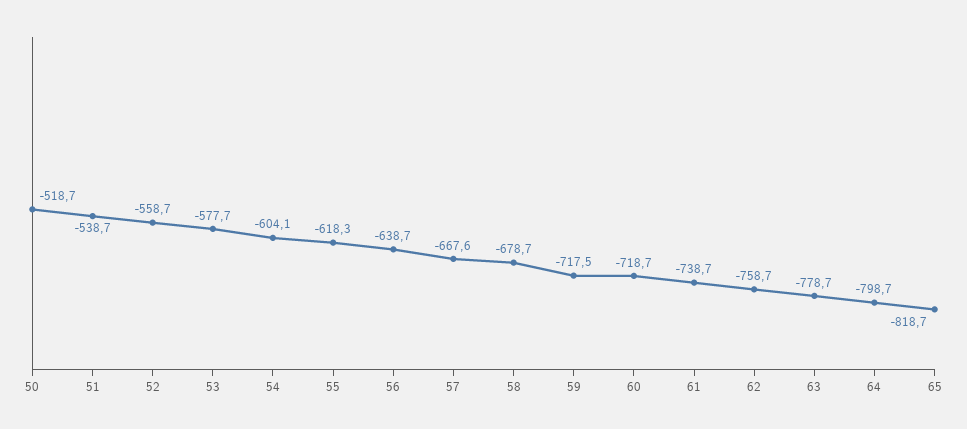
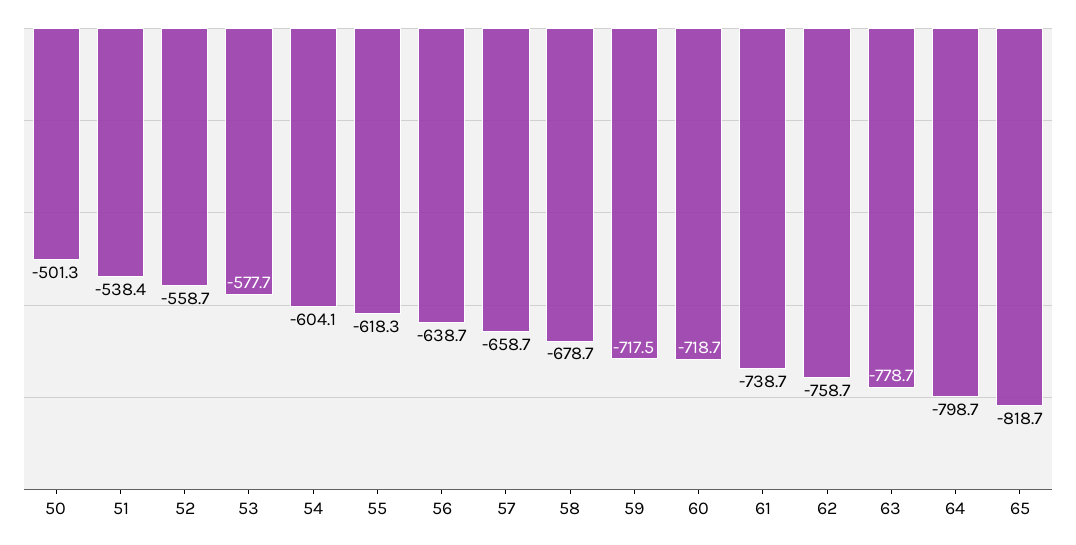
  {
-   "50": -518.7,
+   "50": -501.3,
-   "51": -538.7,
+   "51": -538.4,
    "52": -558.7,
    "53": -577.7,
    "54": -604.1,
    "55": -618.3,
    "56": -638.7,
-   "57": -667.6,
+   "57": -658.7,
    "58": -678.7,
    "59": -717.5,
    "60": -718.7,
    "61": -738.7,
    "62": -758.7,
    "63": -778.7,
    "64": -798.7,
    "65": -818.7
  }

